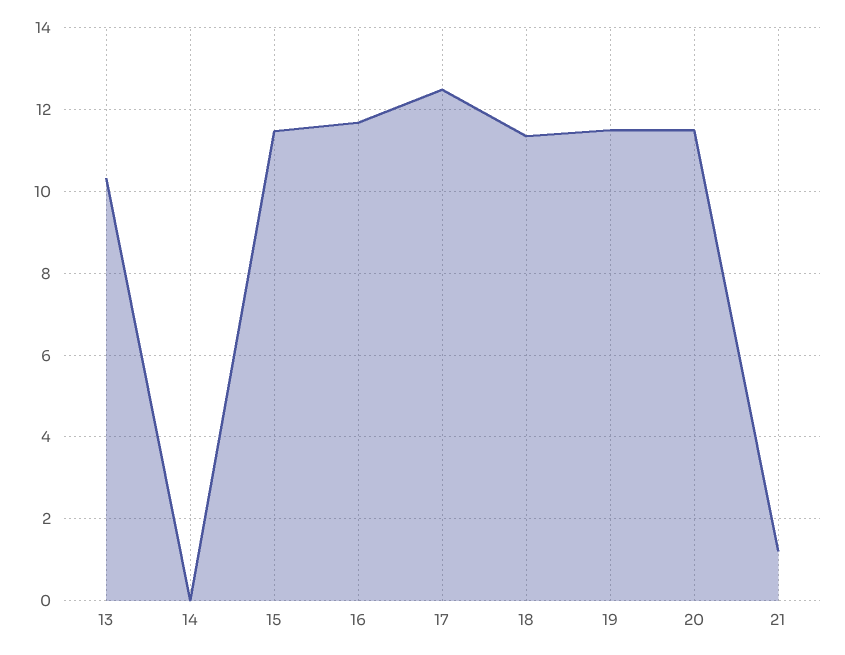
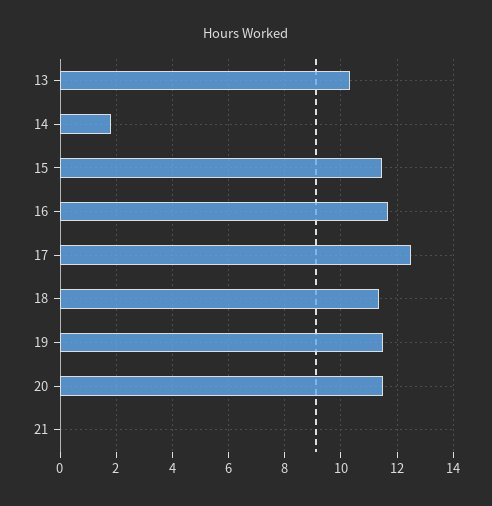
  {
    "13": 10.4,
-   "14": 0,
+   "14": 1.75,
    "15": 11.4,
    "16": 11.6,
    "17": 12.4,
    "18": 11.4,
    "19": 11.6,
    "20": 11.6,
-   "21": 1.2
+   "21": 0
  }

